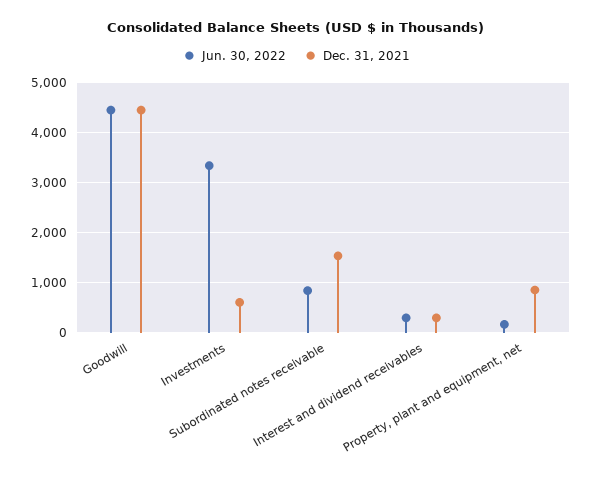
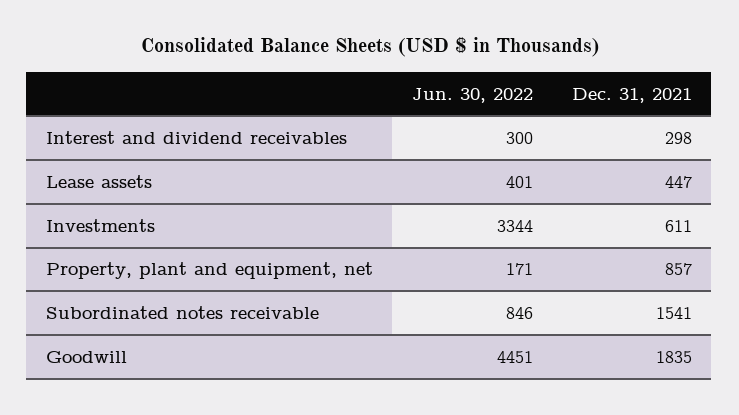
  {
    "Jun. 30, 2022": {
      "Goodwill": 4451,
      "Investments": 3344,
      "Subordinated notes receivable": 846,
      "Interest and dividend receivables": 300,
-     "Property, plant and equipment, net": 171
+     "Property, plant and equipment, net": 171,
+     "Lease assets": 401
    },
    "Dec. 31, 2021": {
-     "Goodwill": 4400,
+     "Goodwill": 1835,
      "Investments": 611,
      "Subordinated notes receivable": 1541,
      "Interest and dividend receivables": 298,
-     "Property, plant and equipment, net": 857
+     "Property, plant and equipment, net": 857,
+     "Lease assets": 447
    }
  }

